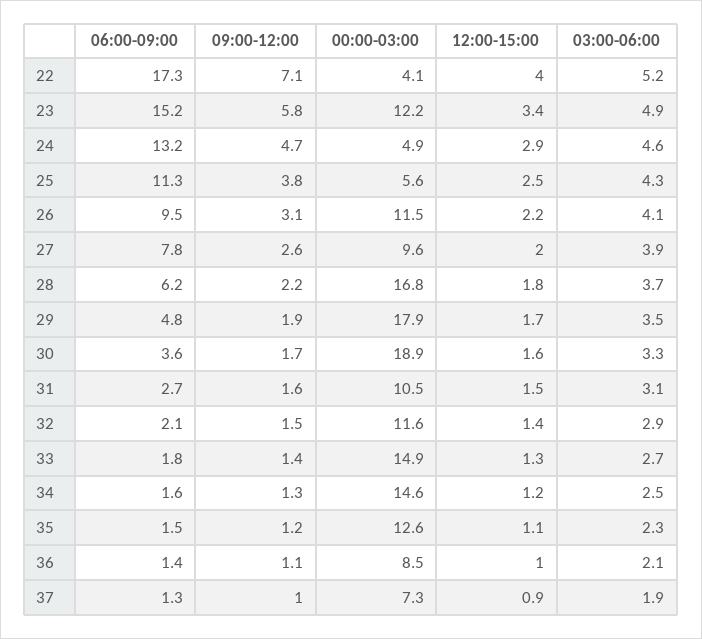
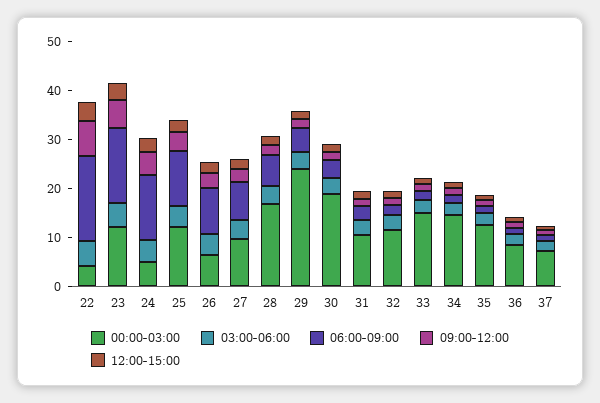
  {
    "06:00-09:00": {
      "22": 17.3,
      "23": 15.2,
      "24": 13.2,
      "25": 11.3,
      "26": 9.5,
      "27": 7.8,
      "28": 6.2,
      "29": 4.8,
      "30": 3.6,
      "31": 2.7,
      "32": 2.1,
      "33": 1.8,
      "34": 1.6,
      "35": 1.5,
      "36": 1.4,
      "37": 1.3
    },
    "09:00-12:00": {
      "22": 7.1,
      "23": 5.8,
      "24": 4.7,
      "25": 3.8,
      "26": 3.1,
      "27": 2.6,
      "28": 2.2,
      "29": 1.9,
      "30": 1.7,
      "31": 1.6,
      "32": 1.5,
      "33": 1.4,
      "34": 1.3,
      "35": 1.2,
      "36": 1.1,
      "37": 1
    },
    "00:00-03:00": {
      "22": 4.1,
      "23": 12.2,
      "24": 4.9,
-     "25": 5.6,
+     "25": 12,
-     "26": 11.5,
+     "26": 6,
      "27": 9.6,
      "28": 16.8,
-     "29": 17.9,
+     "29": 24,
      "30": 18.9,
      "31": 10.5,
      "32": 11.6,
      "33": 14.9,
      "34": 14.6,
      "35": 12.6,
      "36": 8.5,
      "37": 7.3
    },
    "12:00-15:00": {
      "22": 4,
      "23": 3.4,
      "24": 2.9,
      "25": 2.5,
      "26": 2.2,
      "27": 2,
      "28": 1.8,
      "29": 1.7,
      "30": 1.6,
      "31": 1.5,
      "32": 1.4,
      "33": 1.3,
      "34": 1.2,
      "35": 1.1,
      "36": 1,
      "37": 0.9
    },
    "03:00-06:00": {
      "22": 5.2,
      "23": 4.9,
      "24": 4.6,
      "25": 4.3,
      "26": 4.1,
      "27": 3.9,
      "28": 3.7,
      "29": 3.5,
      "30": 3.3,
      "31": 3.1,
      "32": 2.9,
      "33": 2.7,
      "34": 2.5,
      "35": 2.3,
      "36": 2.1,
      "37": 1.9
    }
  }

